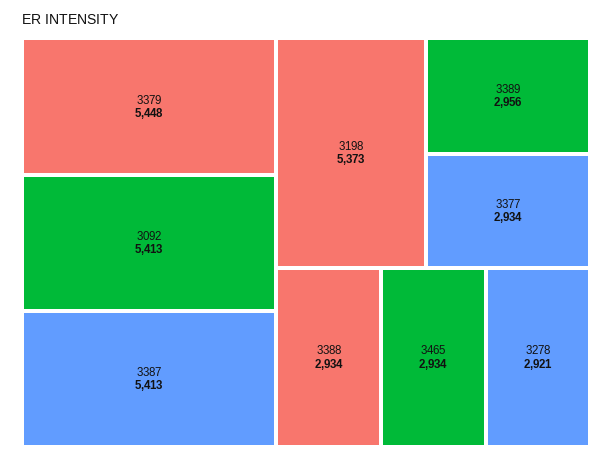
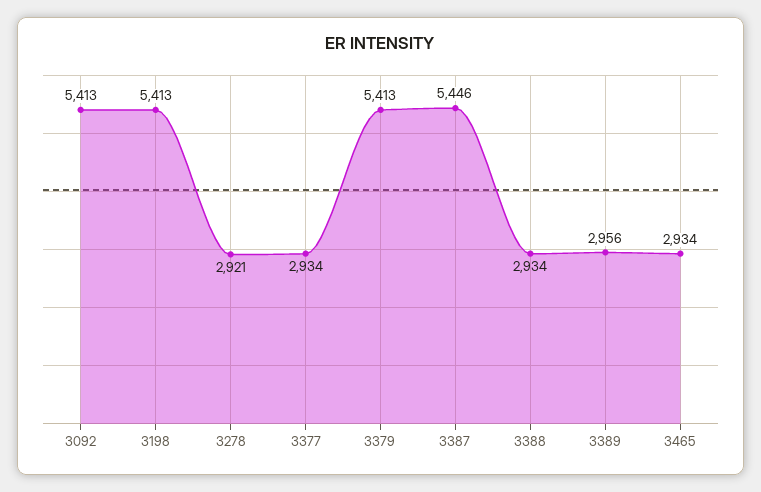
  {
-   "3379": 5448,
+   "3379": 5413,
    "3092": 5413,
-   "3387": 5413,
+   "3387": 5446,
-   "3198": 5373,
+   "3198": 5413,
    "3389": 2956,
    "3377": 2934,
    "3388": 2934,
    "3465": 2934,
    "3278": 2921
  }

